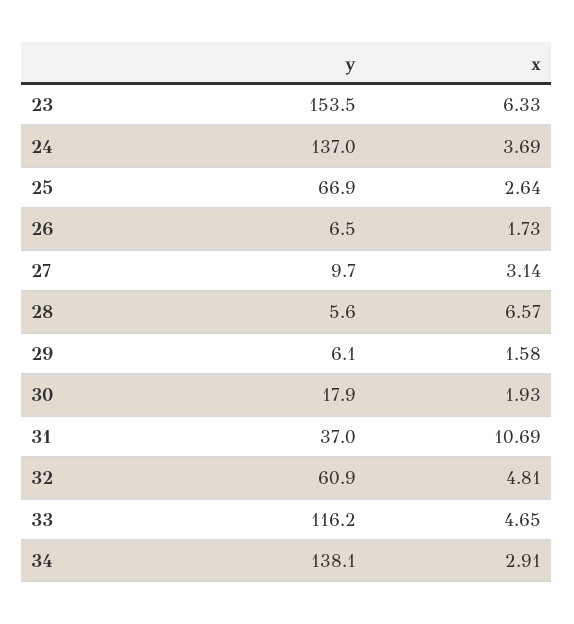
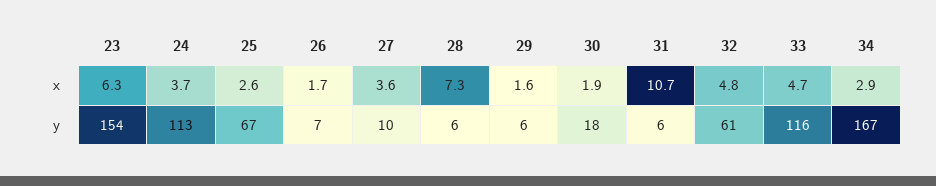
  {
    "y": {
      "23": 153.5,
-     "24": 137,
+     "24": 113,
      "25": 66.9,
      "26": 6.5,
      "27": 9.7,
      "28": 5.6,
      "29": 6.1,
      "30": 17.9,
-     "31": 37,
+     "31": 6,
      "32": 60.9,
      "33": 116.2,
-     "34": 138.1
+     "34": 167
    },
    "x": {
      "23": 6.33,
      "24": 3.69,
      "25": 2.64,
      "26": 1.73,
-     "27": 3.14,
+     "27": 3.6,
-     "28": 6.57,
+     "28": 7.3,
      "29": 1.58,
      "30": 1.93,
      "31": 10.69,
      "32": 4.81,
      "33": 4.65,
      "34": 2.91
    }
  }

